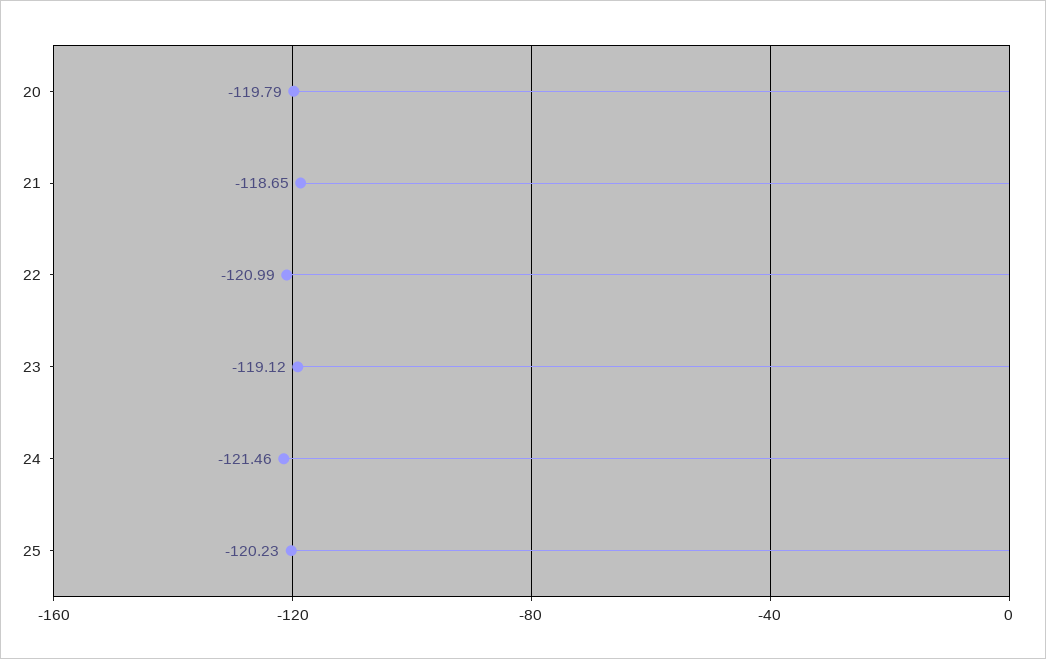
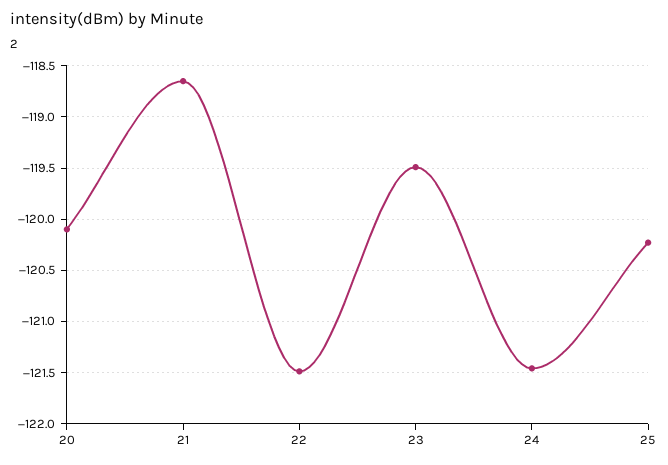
  {
-   "20": -119.79,
+   "20": -120.1,
    "21": -118.65,
-   "22": -120.99,
+   "22": -121.5,
-   "23": -119.12,
+   "23": -119.5,
    "24": -121.46,
    "25": -120.23
  }

